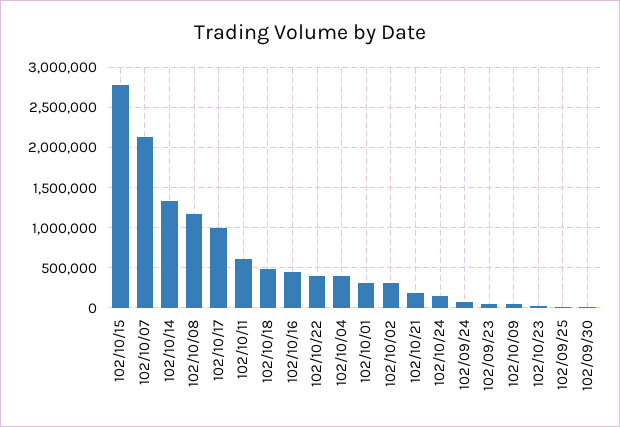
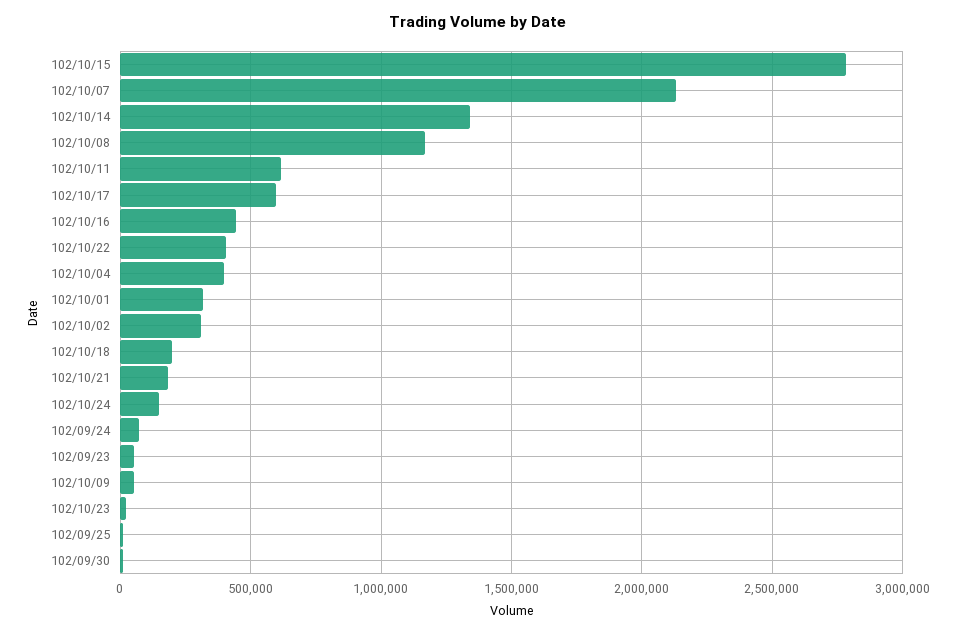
  {
    "102/10/15": 2800000,
    "102/10/07": 2150000,
    "102/10/14": 1350000,
    "102/10/08": 1150000,
-   "102/10/17": 1000000,
+   "102/10/17": 600000,
    "102/10/11": 600000,
-   "102/10/18": 500000,
+   "102/10/18": 200000,
    "102/10/16": 450000,
    "102/10/22": 400000,
    "102/10/04": 400000,
    "102/10/01": 300000,
    "102/10/02": 300000,
    "102/10/21": 200000,
    "102/10/24": 150000,
    "102/09/24": 50000,
    "102/09/23": 50000,
    "102/10/09": 50000,
    "102/10/23": 0,
    "102/09/25": 0,
    "102/09/30": 0
  }

